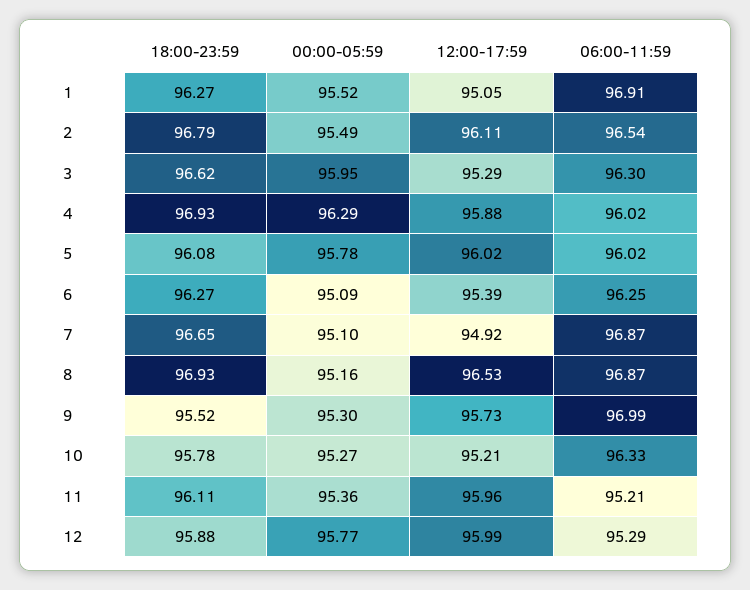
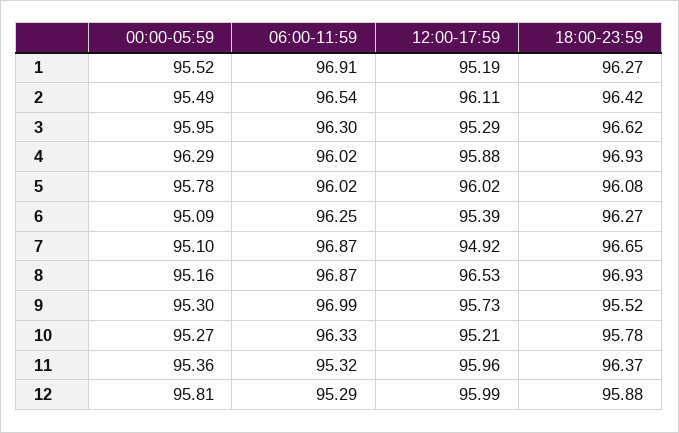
  {
    "18:00-23:59": {
      "1": 96.27,
-     "2": 96.79,
+     "2": 96.42,
      "3": 96.62,
      "4": 96.93,
      "5": 96.08,
      "6": 96.27,
      "7": 96.65,
      "8": 96.93,
      "9": 95.52,
      "10": 95.78,
-     "11": 96.11,
+     "11": 96.37,
      "12": 95.88
    },
    "00:00-05:59": {
      "1": 95.52,
      "2": 95.49,
      "3": 95.95,
      "4": 96.29,
      "5": 95.78,
      "6": 95.09,
      "7": 95.1,
      "8": 95.16,
      "9": 95.3,
      "10": 95.27,
      "11": 95.36,
-     "12": 95.77
+     "12": 95.81
    },
    "12:00-17:59": {
-     "1": 95.05,
+     "1": 95.19,
      "2": 96.11,
      "3": 95.29,
      "4": 95.88,
      "5": 96.02,
      "6": 95.39,
      "7": 94.92,
      "8": 96.53,
      "9": 95.73,
      "10": 95.21,
      "11": 95.96,
      "12": 95.99
    },
    "06:00-11:59": {
      "1": 96.91,
      "2": 96.54,
      "3": 96.3,
      "4": 96.02,
      "5": 96.02,
      "6": 96.25,
      "7": 96.87,
      "8": 96.87,
      "9": 96.99,
      "10": 96.33,
-     "11": 95.21,
+     "11": 95.32,
      "12": 95.29
    }
  }

